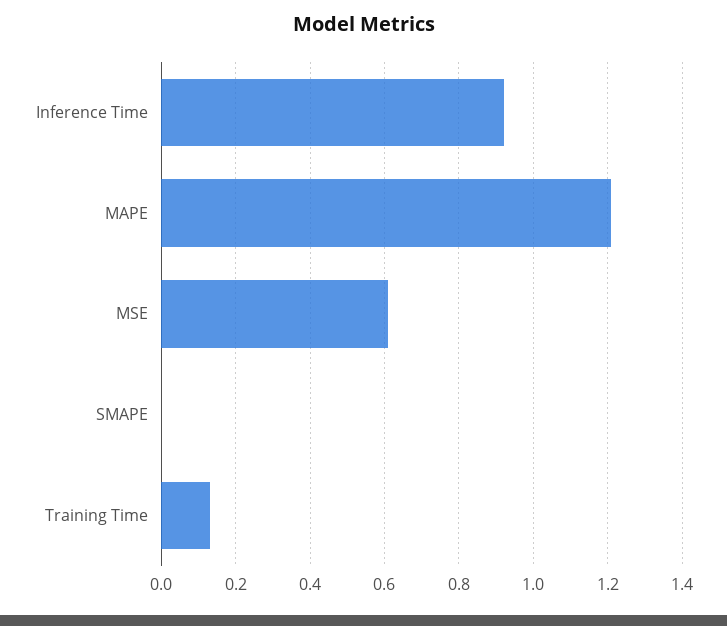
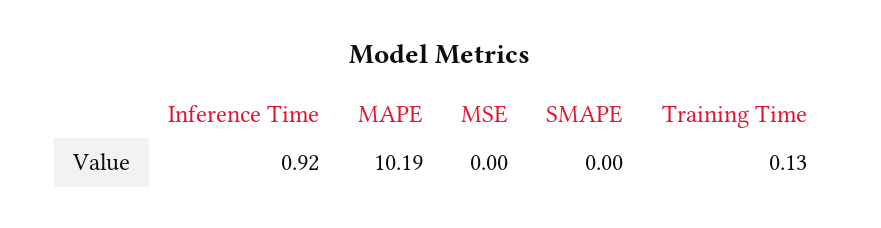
  {
    "Inference Time": 0.92,
-   "MAPE": 1.2,
+   "MAPE": 10.19,
-   "MSE": 0.6,
+   "MSE": 0,
    "SMAPE": 0,
    "Training Time": 0.13
  }

